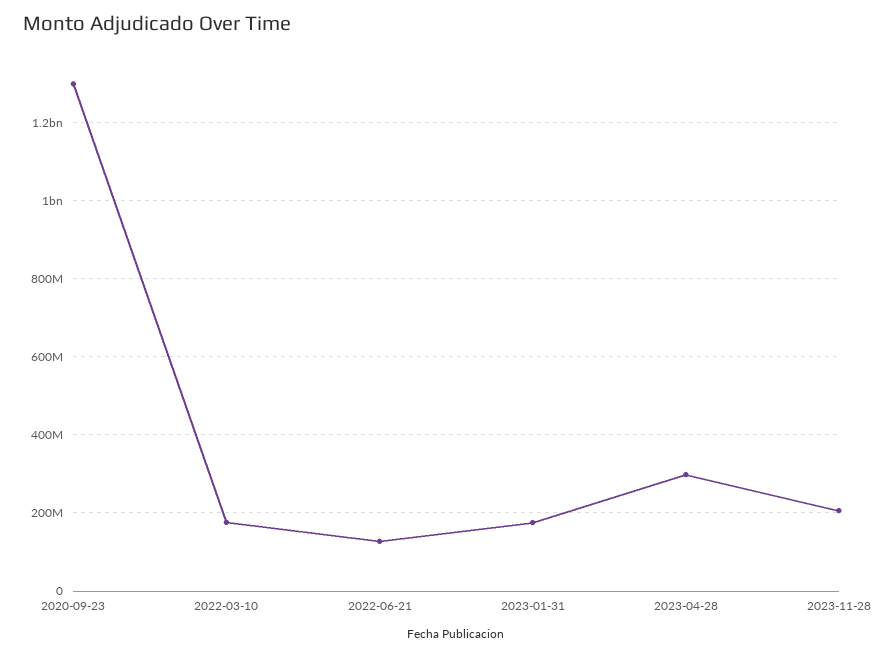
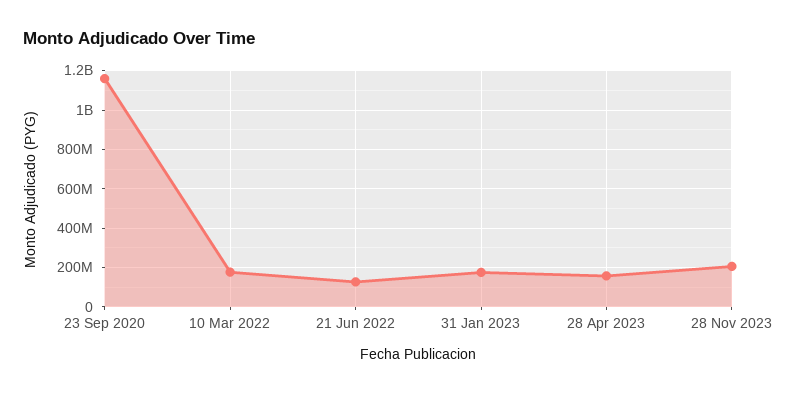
  {
-   "2020-09-23": 1300000000,
+   "2020-09-23": 1150000000,
    "2022-03-10": 180000000,
    "2022-06-21": 120000000,
    "2023-01-31": 180000000,
-   "2023-04-28": 300000000,
+   "2023-04-28": 150000000,
    "2023-11-28": 200000000
  }

